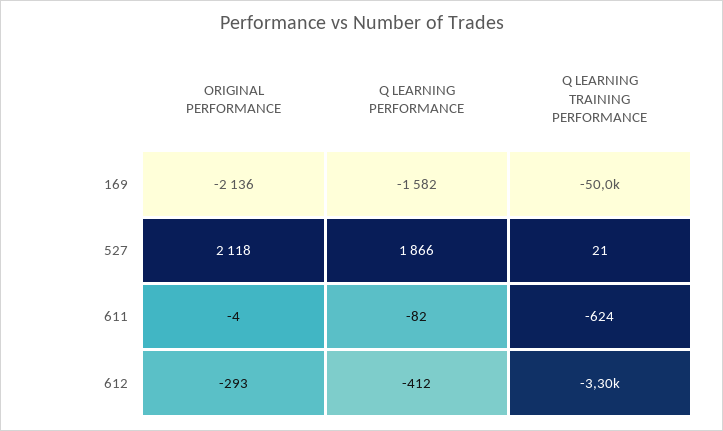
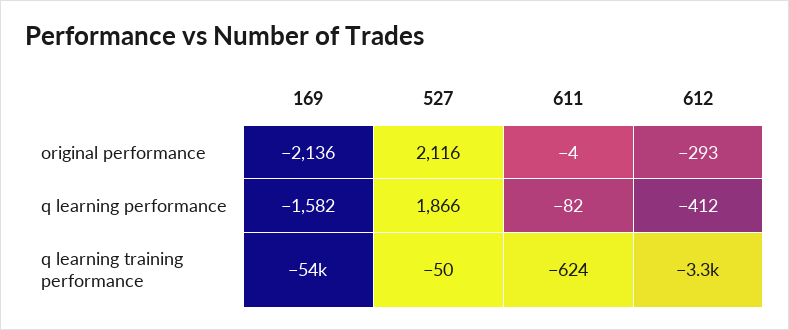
  {
    "ORIGINAL PERFORMANCE": {
      "169": -2136,
-     "527": 2118,
+     "527": 2116,
      "611": -4,
      "612": -293
    },
    "Q LEARNING PERFORMANCE": {
      "169": -1582,
      "527": 1866,
      "611": -82,
      "612": -412
    },
    "Q LEARNING TRAINING PERFORMANCE": {
-     "169": -50000,
+     "169": -54000,
-     "527": 21,
+     "527": -50,
      "611": -624,
      "612": -3300
    }
  }

